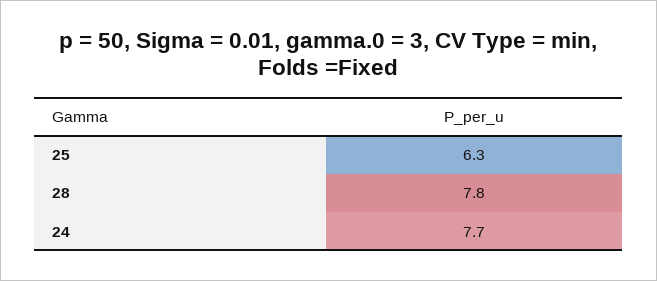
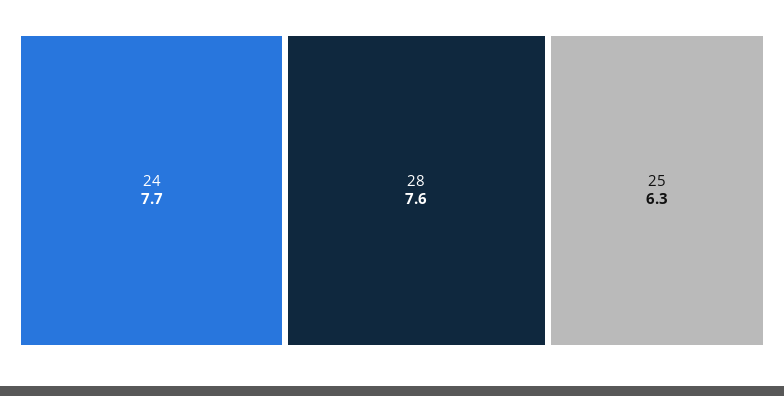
  {
    "25": 6.3,
-   "28": 7.8,
+   "28": 7.6,
    "24": 7.7
  }

